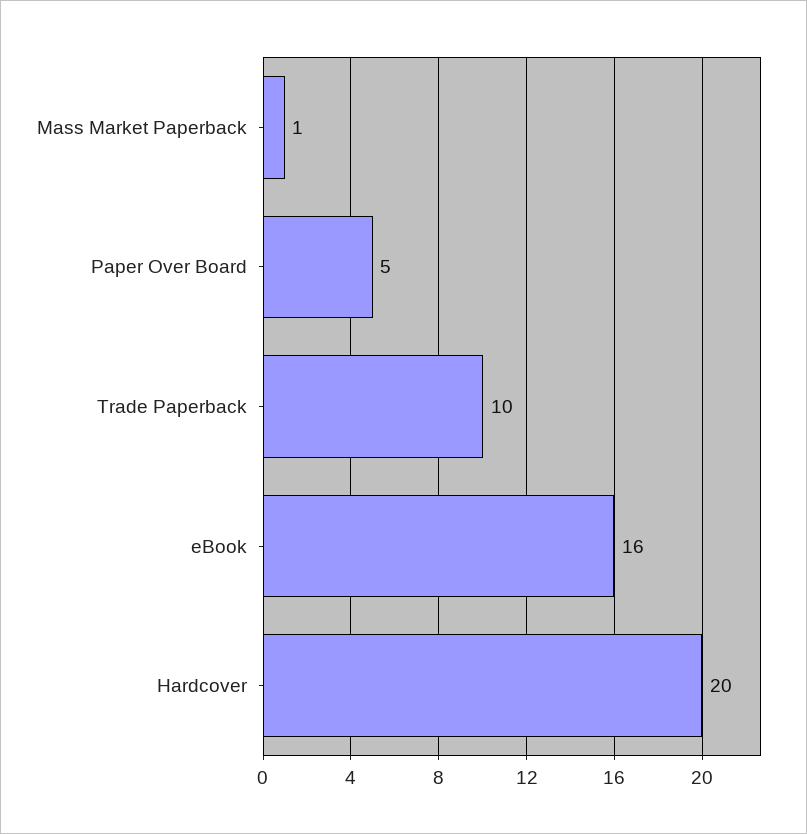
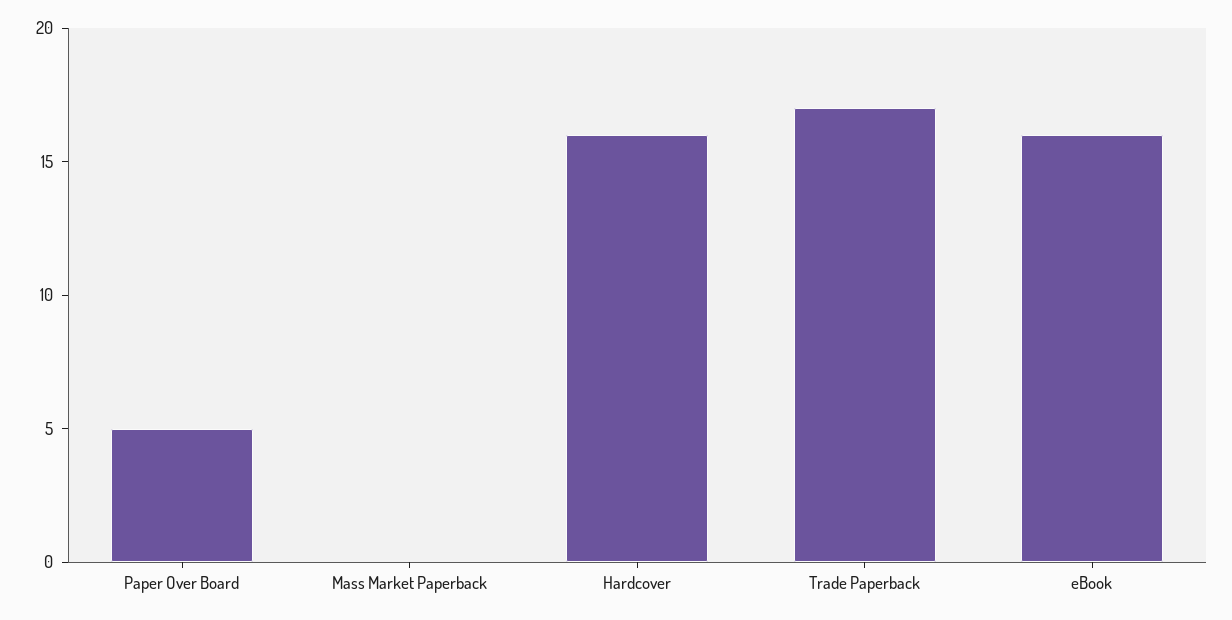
  {
-   "Mass Market Paperback": 1,
+   "Mass Market Paperback": 0,
    "Paper Over Board": 5,
-   "Trade Paperback": 10,
+   "Trade Paperback": 17,
    "eBook": 16,
-   "Hardcover": 20
+   "Hardcover": 16
  }

